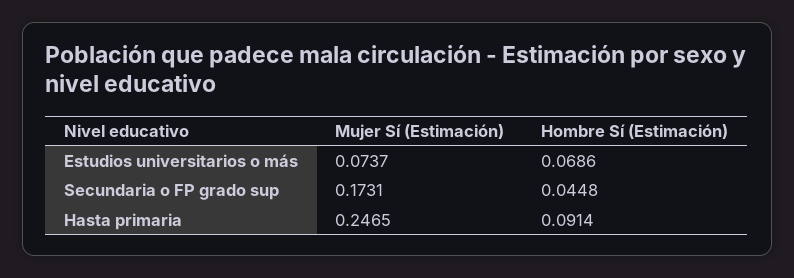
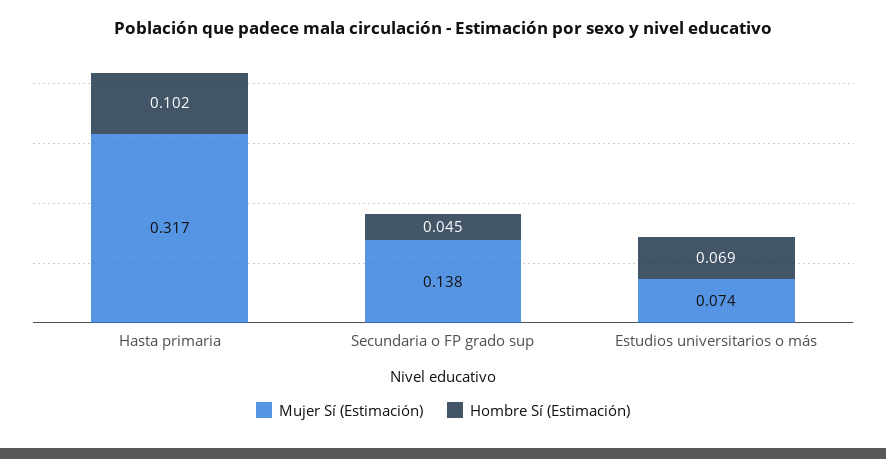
  {
    "Mujer Sí (Estimación)": {
      "Estudios universitarios o más": 0.0737,
-     "Secundaria o FP grado sup": 0.1731,
+     "Secundaria o FP grado sup": 0.138,
-     "Hasta primaria": 0.2465
+     "Hasta primaria": 0.317
    },
    "Hombre Sí (Estimación)": {
      "Estudios universitarios o más": 0.0686,
      "Secundaria o FP grado sup": 0.0448,
-     "Hasta primaria": 0.0914
+     "Hasta primaria": 0.102
    }
  }

